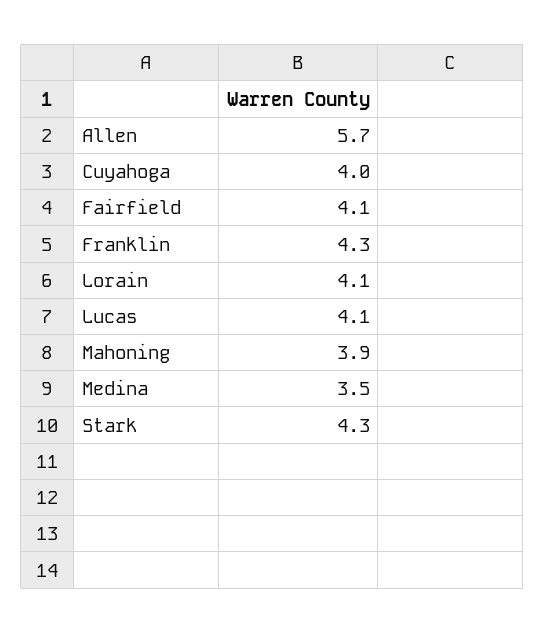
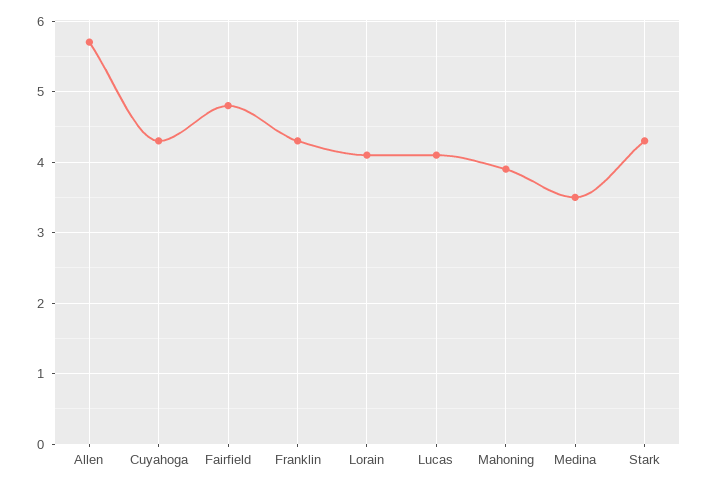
  {
    "Allen": 5.7,
-   "Cuyahoga": 4,
+   "Cuyahoga": 4.3,
-   "Fairfield": 4.1,
+   "Fairfield": 4.8,
    "Franklin": 4.3,
    "Lorain": 4.1,
    "Lucas": 4.1,
    "Mahoning": 3.9,
    "Medina": 3.5,
    "Stark": 4.3
  }

